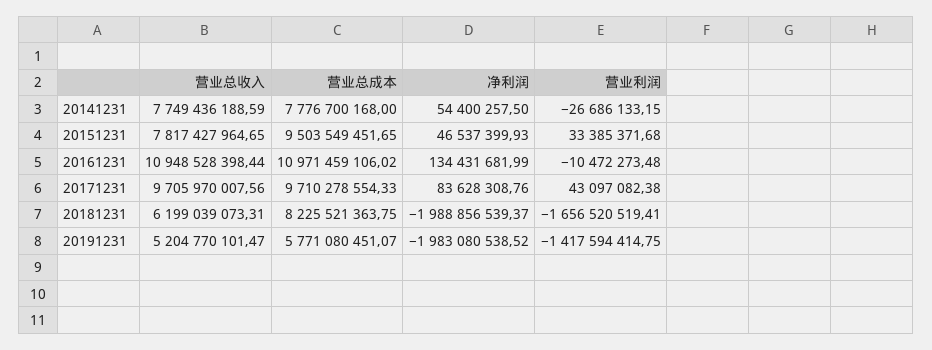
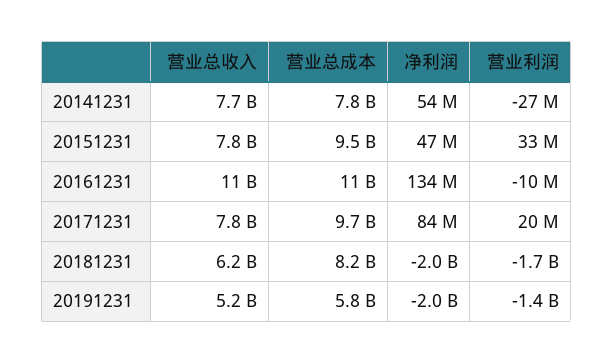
  {
    "营业总收入": {
      "20141231": 7749436188.59,
      "20151231": 7817427964.65,
      "20161231": 10948528398.44,
-     "20171231": 9705970007.56,
+     "20171231": 7800000000,
      "20181231": 6199039073.31,
      "20191231": 5204770101.47
    },
    "营业总成本": {
      "20141231": 7776700168,
      "20151231": 9503549451.65,
      "20161231": 10971459106.02,
      "20171231": 9710278554.33,
      "20181231": 8225521363.75,
      "20191231": 5771080451.07
    },
    "净利润": {
      "20141231": 54400257.5,
      "20151231": 46537399.93,
      "20161231": 134431681.99,
      "20171231": 83628308.76,
      "20181231": -1988856539.37,
      "20191231": -1983080538.52
    },
    "营业利润": {
      "20141231": -26686133.15,
      "20151231": 33385371.68,
      "20161231": -10472273.48,
-     "20171231": 43097082.38,
+     "20171231": 20000000,
      "20181231": -1656520519.41,
      "20191231": -1417594414.75
    }
  }

